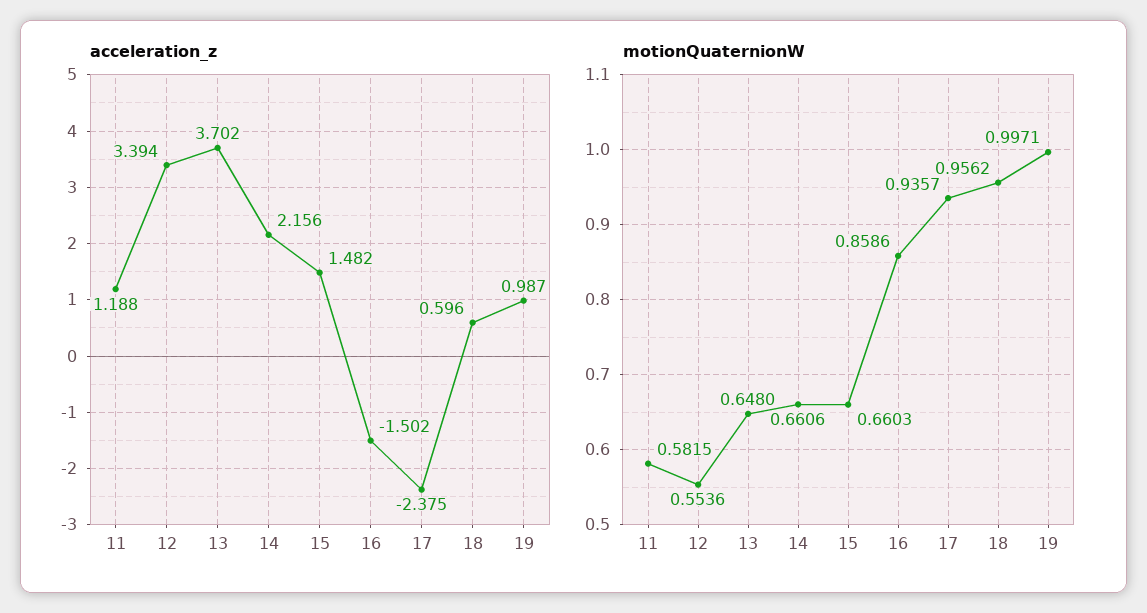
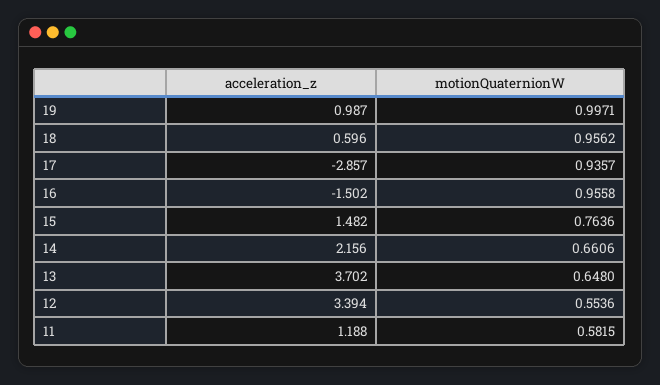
  {
    "acceleration_z": {
      "11": 1.188,
      "12": 3.394,
      "13": 3.702,
      "14": 2.156,
      "15": 1.482,
      "16": -1.502,
-     "17": -2.375,
+     "17": -2.857,
      "18": 0.596,
      "19": 0.987
    },
    "motionQuaternionW": {
      "11": 0.5815,
      "12": 0.5536,
      "13": 0.648,
      "14": 0.6606,
-     "15": 0.6603,
+     "15": 0.7636,
-     "16": 0.8586,
+     "16": 0.9558,
      "17": 0.9357,
      "18": 0.9562,
      "19": 0.9971
    }
  }

